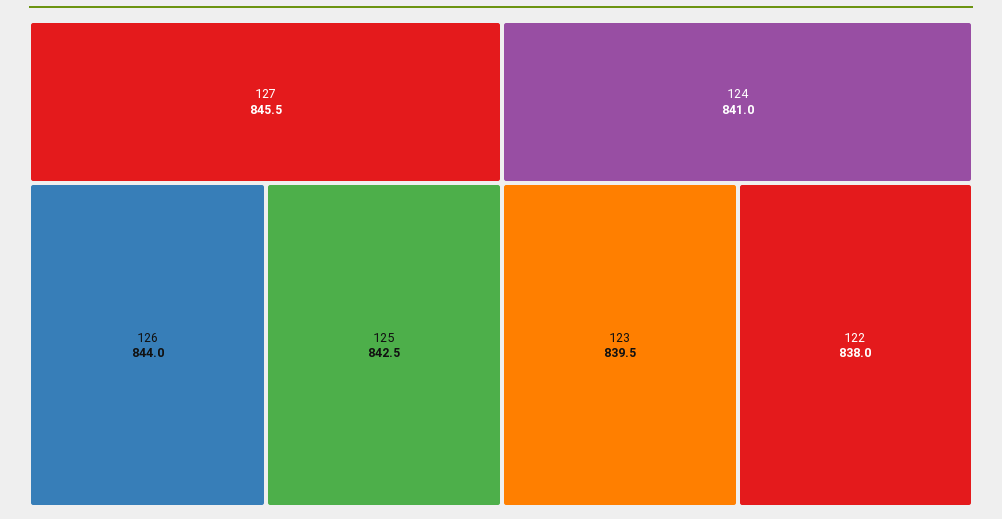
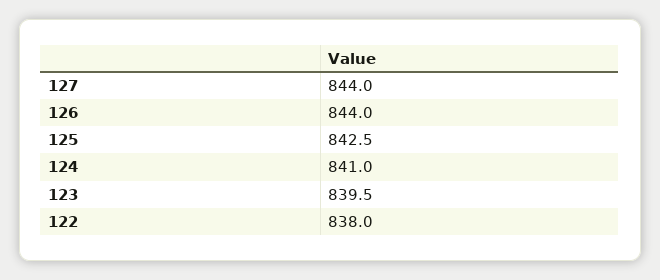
  {
-   "127": 845.5,
+   "127": 844,
    "126": 844,
    "125": 842.5,
    "124": 841,
    "123": 839.5,
    "122": 838
  }

